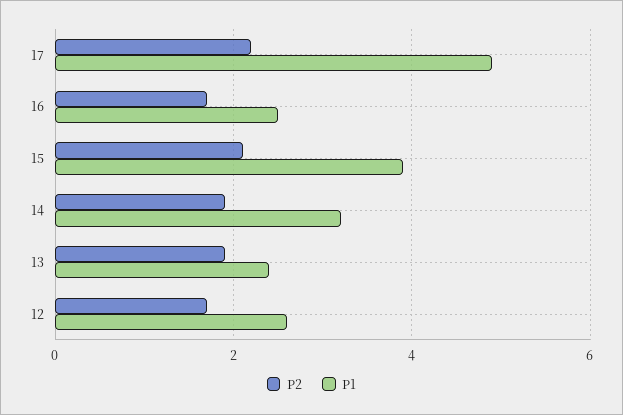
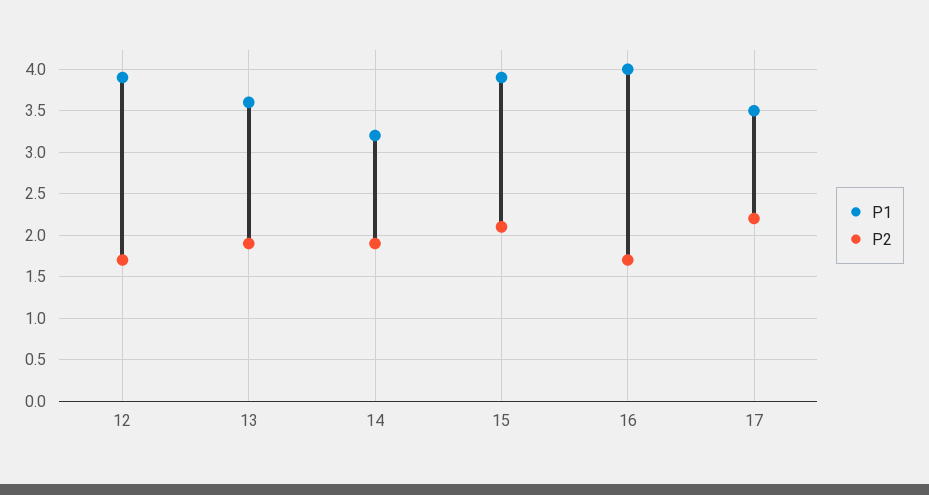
  {
    "P2": {
      "17": 2.2,
      "16": 1.7,
      "15": 2.1,
      "14": 1.9,
      "13": 1.9,
      "12": 1.7
    },
    "P1": {
-     "17": 5,
+     "17": 3.5,
-     "16": 2.5,
+     "16": 4,
      "15": 3.9,
      "14": 3.2,
-     "13": 2.5,
+     "13": 3.6,
-     "12": 2.5
+     "12": 3.9
    }
  }

